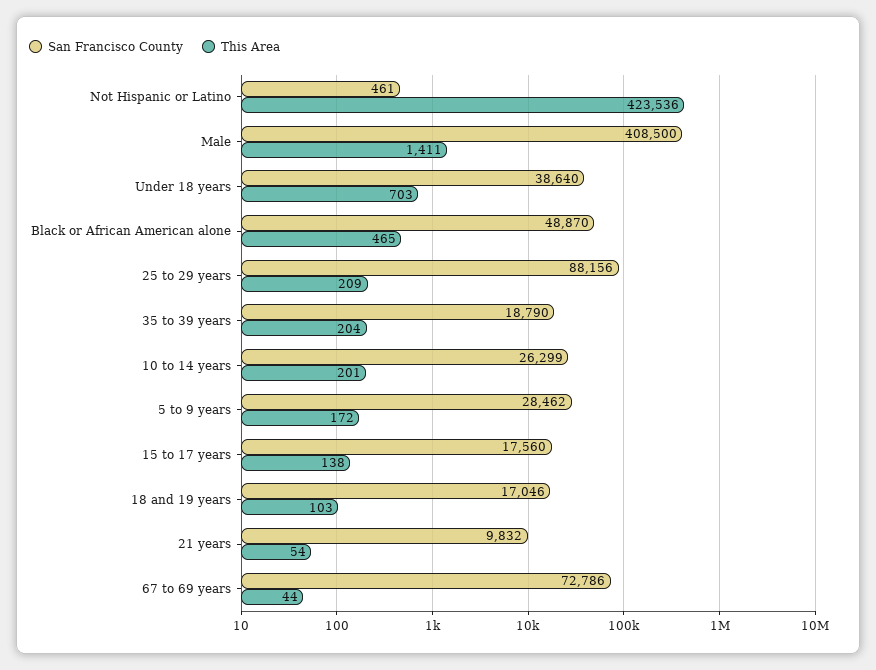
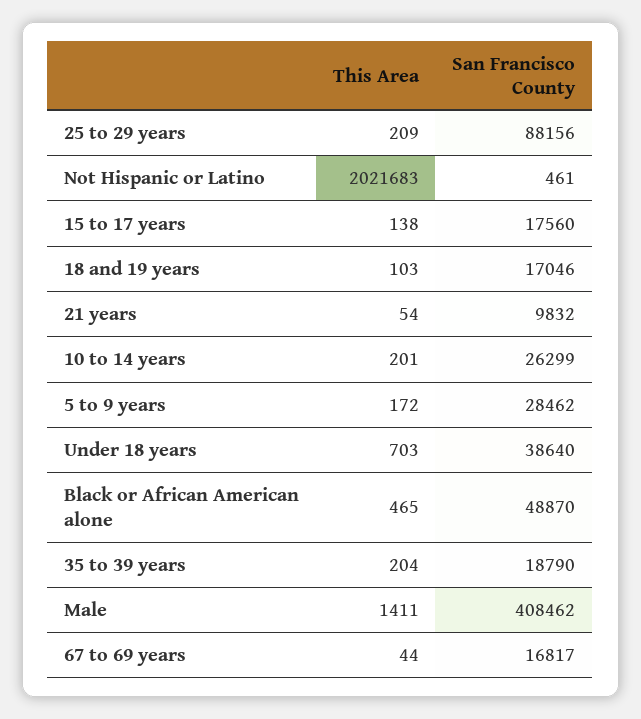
  {
    "San Francisco County": {
      "Not Hispanic or Latino": 461,
-     "Male": 408500,
+     "Male": 408462,
      "Under 18 years": 38640,
      "Black or African American alone": 48870,
      "25 to 29 years": 88156,
      "35 to 39 years": 18790,
      "10 to 14 years": 26299,
      "5 to 9 years": 28462,
      "15 to 17 years": 17560,
      "18 and 19 years": 17046,
      "21 years": 9832,
-     "67 to 69 years": 72786
+     "67 to 69 years": 16817
    },
    "This Area": {
-     "Not Hispanic or Latino": 423536,
+     "Not Hispanic or Latino": 2021683,
      "Male": 1411,
      "Under 18 years": 703,
      "Black or African American alone": 465,
      "25 to 29 years": 209,
      "35 to 39 years": 204,
      "10 to 14 years": 201,
      "5 to 9 years": 172,
      "15 to 17 years": 138,
      "18 and 19 years": 103,
      "21 years": 54,
      "67 to 69 years": 44
    }
  }

